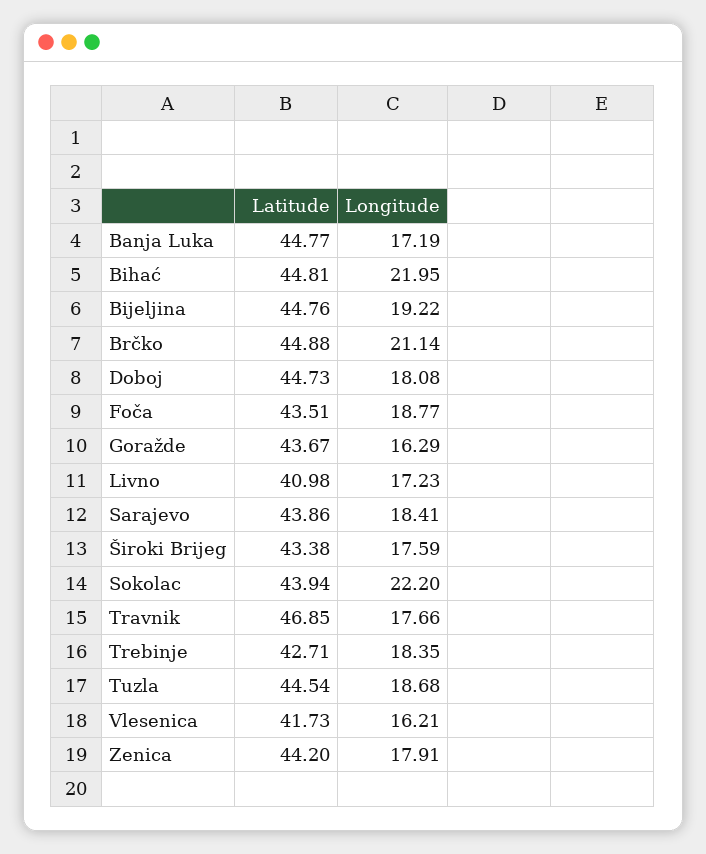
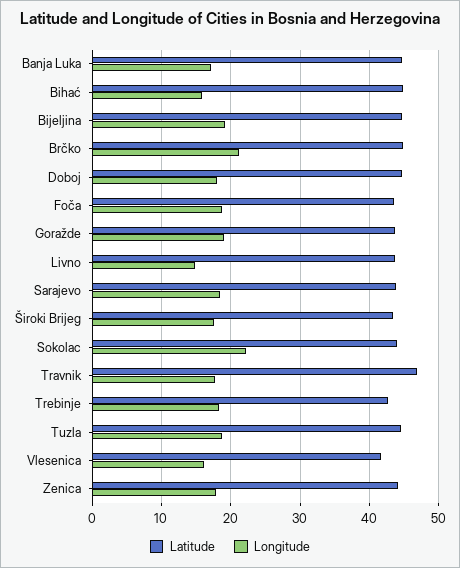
  {
    "Latitude": {
      "Banja Luka": 44.77,
      "Bihać": 44.81,
      "Bijeljina": 44.76,
      "Brčko": 44.88,
      "Doboj": 44.73,
      "Foča": 43.51,
      "Goražde": 43.67,
-     "Livno": 40.98,
+     "Livno": 44,
      "Sarajevo": 43.86,
      "Široki Brijeg": 43.38,
      "Sokolac": 43.94,
      "Travnik": 46.85,
      "Trebinje": 42.71,
      "Tuzla": 44.54,
      "Vlesenica": 41.73,
      "Zenica": 44.2
    },
    "Longitude": {
      "Banja Luka": 17.19,
-     "Bihać": 21.95,
+     "Bihać": 16,
      "Bijeljina": 19.22,
      "Brčko": 21.14,
      "Doboj": 18.08,
      "Foča": 18.77,
-     "Goražde": 16.29,
+     "Goražde": 19,
-     "Livno": 17.23,
+     "Livno": 15,
      "Sarajevo": 18.41,
      "Široki Brijeg": 17.59,
      "Sokolac": 22.2,
      "Travnik": 17.66,
      "Trebinje": 18.35,
      "Tuzla": 18.68,
      "Vlesenica": 16.21,
      "Zenica": 17.91
    }
  }

